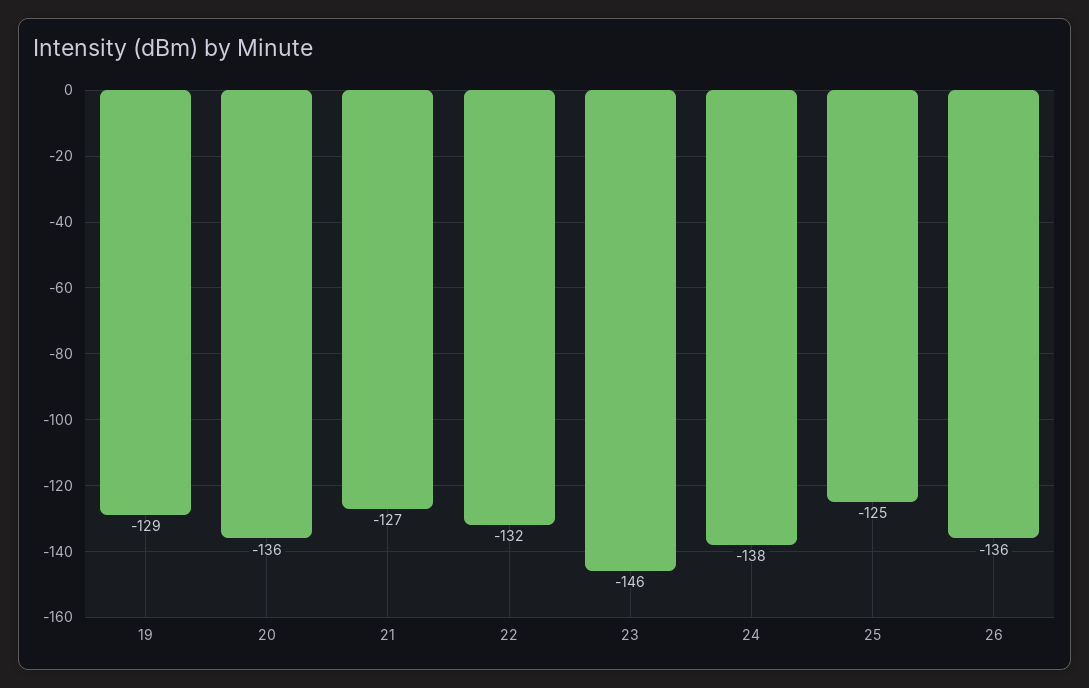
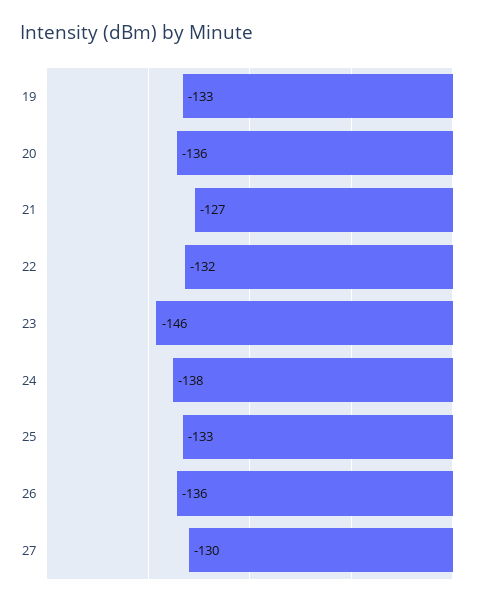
  {
-   "19": -129,
+   "19": -133,
    "20": -136,
    "21": -127,
    "22": -132,
    "23": -146,
    "24": -138,
-   "25": -125,
+   "25": -133,
-   "26": -136
+   "26": -136,
+   "27": -130
  }

